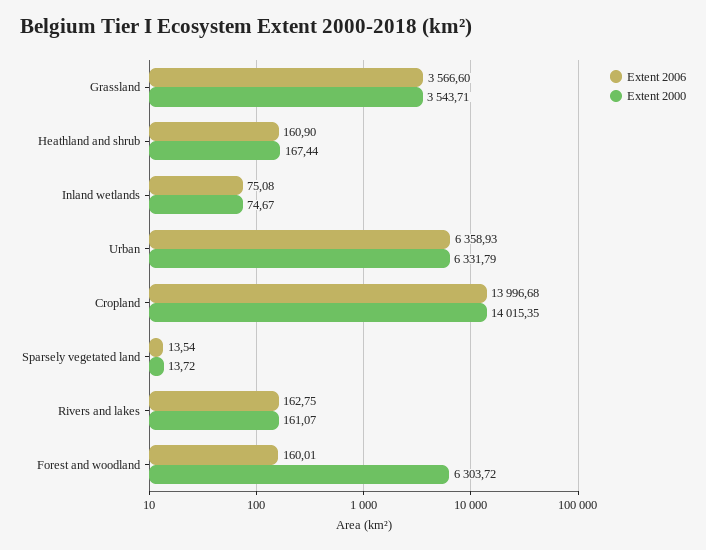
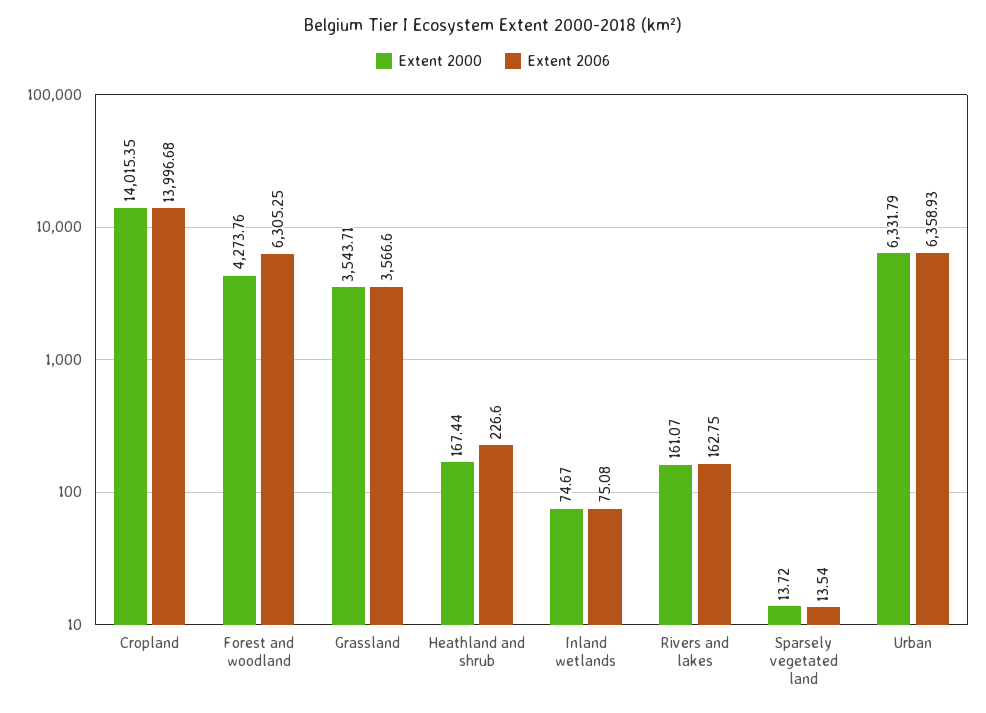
  {
    "Extent 2006": {
      "Grassland": 3566.6,
-     "Heathland and shrub": 160.9,
+     "Heathland and shrub": 226.6,
      "Inland wetlands": 75.08,
      "Urban": 6358.93,
      "Cropland": 13996.68,
      "Sparsely vegetated land": 13.54,
      "Rivers and lakes": 162.75,
-     "Forest and woodland": 160.01
+     "Forest and woodland": 6305.25
    },
    "Extent 2000": {
      "Grassland": 3543.71,
      "Heathland and shrub": 167.44,
      "Inland wetlands": 74.67,
      "Urban": 6331.79,
      "Cropland": 14015.35,
      "Sparsely vegetated land": 13.72,
      "Rivers and lakes": 161.07,
-     "Forest and woodland": 6303.72
+     "Forest and woodland": 4273.76
    }
  }

